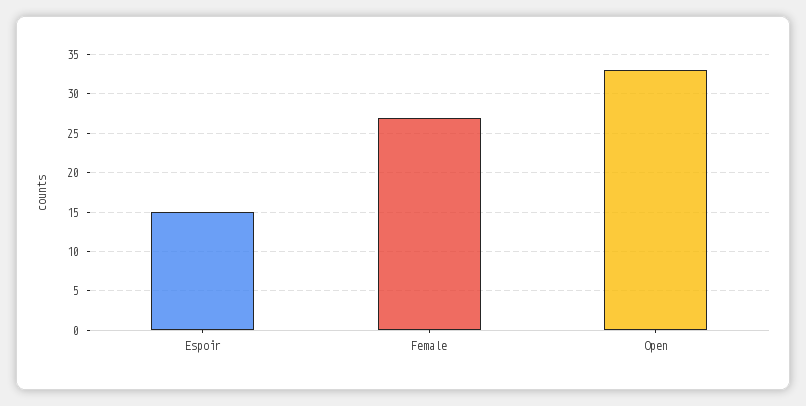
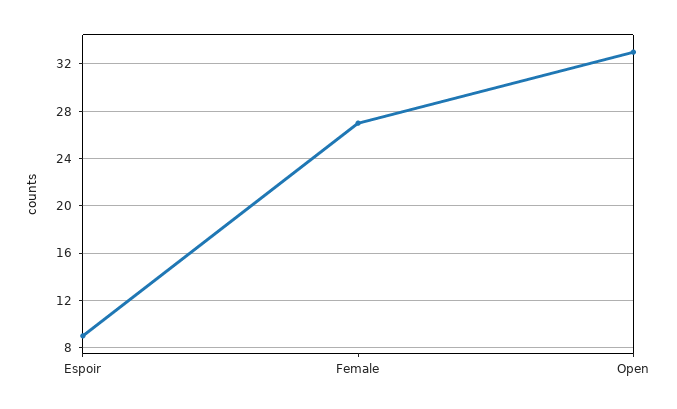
  {
-   "Espoir": 15,
+   "Espoir": 9,
    "Female": 27,
    "Open": 33
  }

